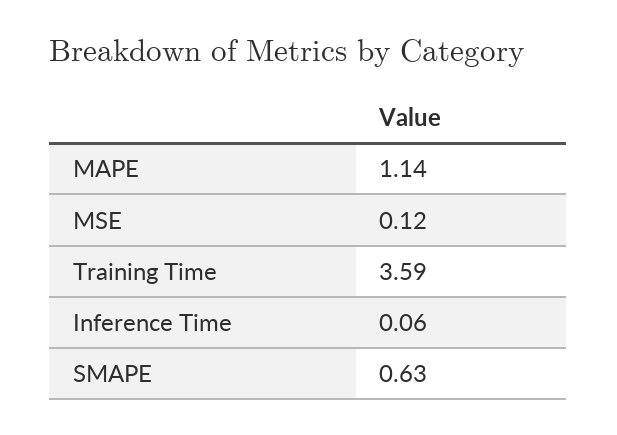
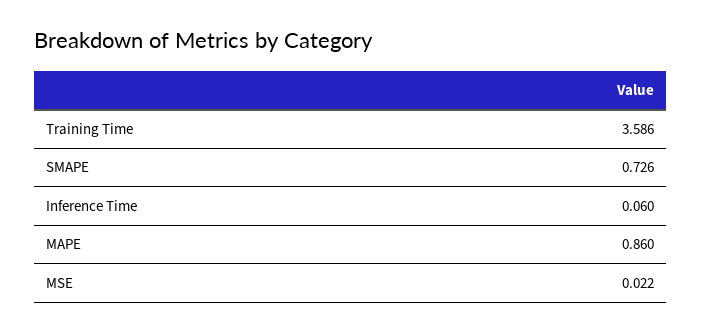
  {
-   "MAPE": 1.14,
+   "MAPE": 0.86,
-   "MSE": 0.12,
+   "MSE": 0.022,
    "Training Time": 3.586,
    "Inference Time": 0.06,
-   "SMAPE": 0.63
+   "SMAPE": 0.726
  }

